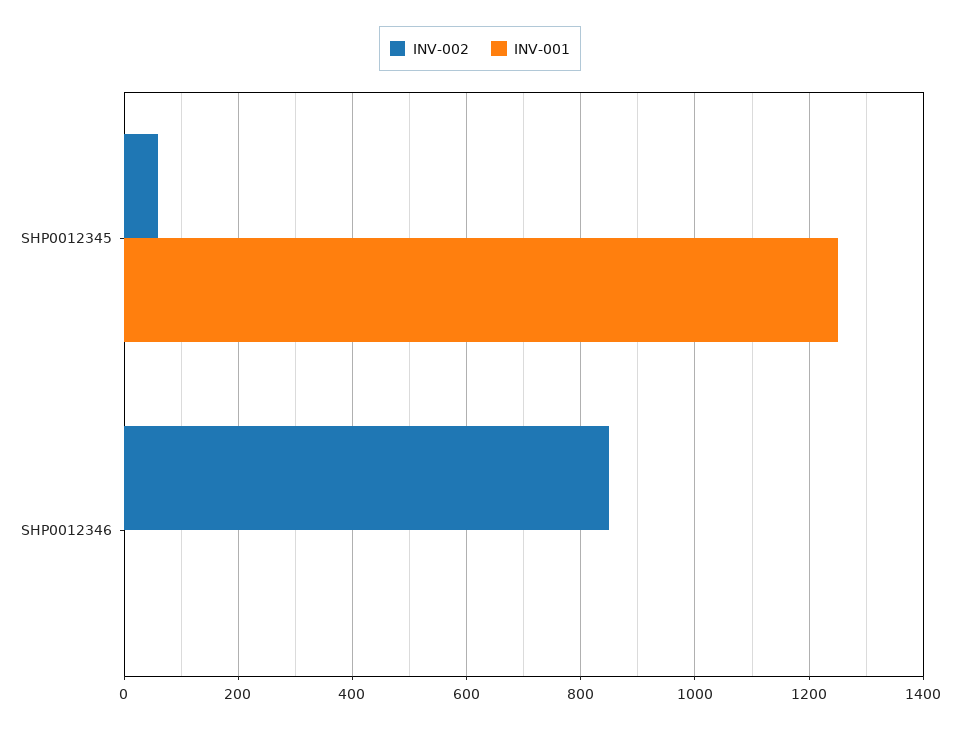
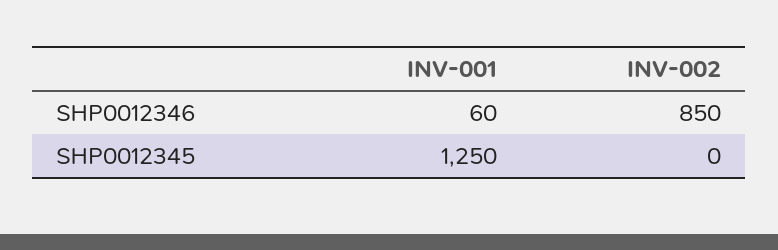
  {
    "INV-002": {
-     "SHP0012345": 60,
+     "SHP0012345": 0,
      "SHP0012346": 850
    },
    "INV-001": {
      "SHP0012345": 1250,
-     "SHP0012346": 0
+     "SHP0012346": 60
    }
  }

